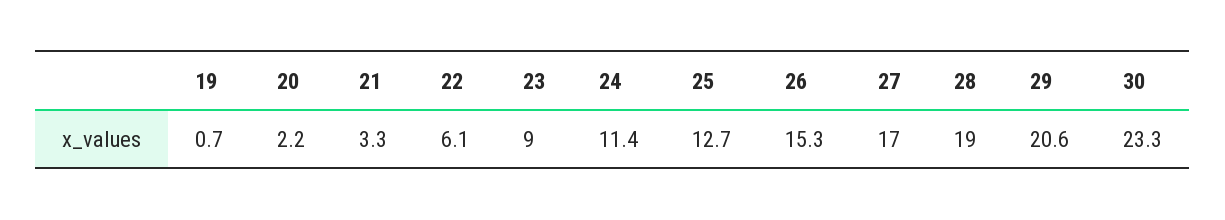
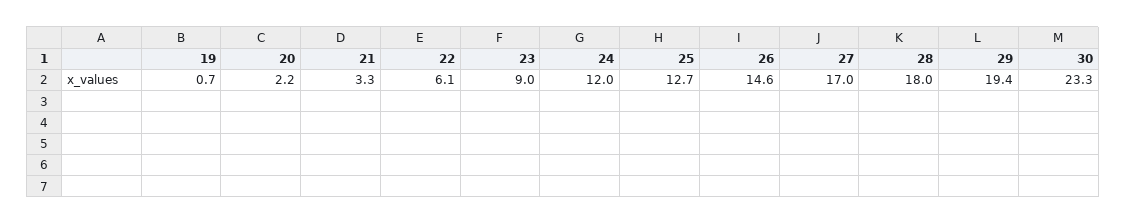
  {
    "19": 0.7,
    "20": 2.2,
    "21": 3.3,
    "22": 6.1,
    "23": 9,
-   "24": 11.4,
+   "24": 12,
    "25": 12.7,
-   "26": 15.3,
+   "26": 14.6,
    "27": 17,
-   "28": 19,
+   "28": 18,
-   "29": 20.6,
+   "29": 19.4,
    "30": 23.3
  }

